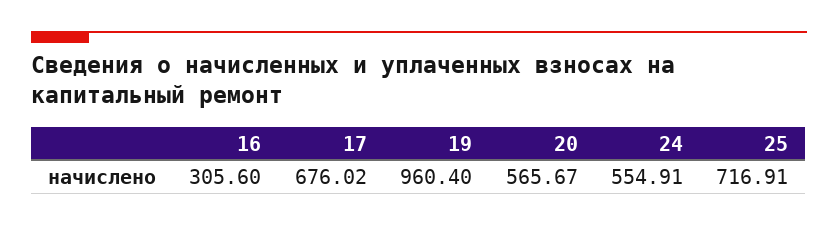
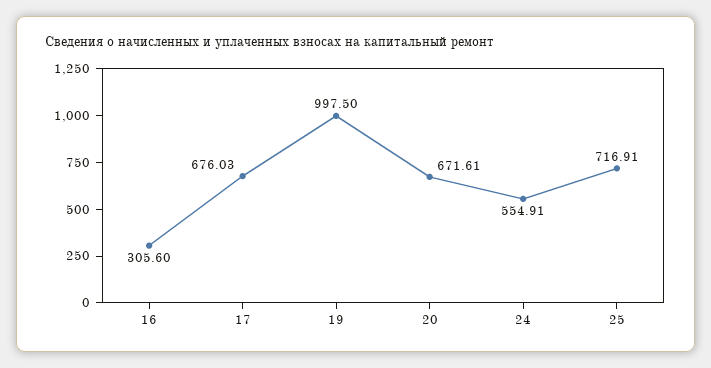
  {
    "16": 305.6,
-   "17": 676.02,
+   "17": 676.03,
-   "19": 960.4,
+   "19": 997.5,
-   "20": 565.67,
+   "20": 671.61,
    "24": 554.91,
    "25": 716.91
  }

